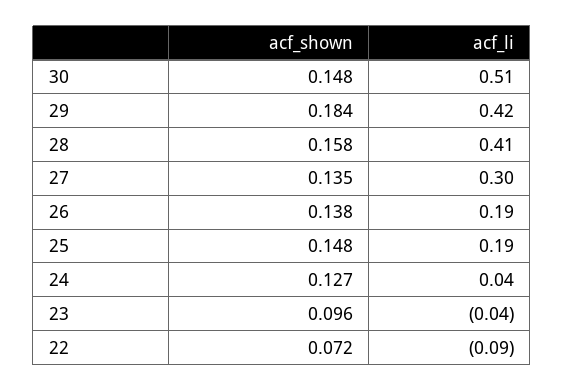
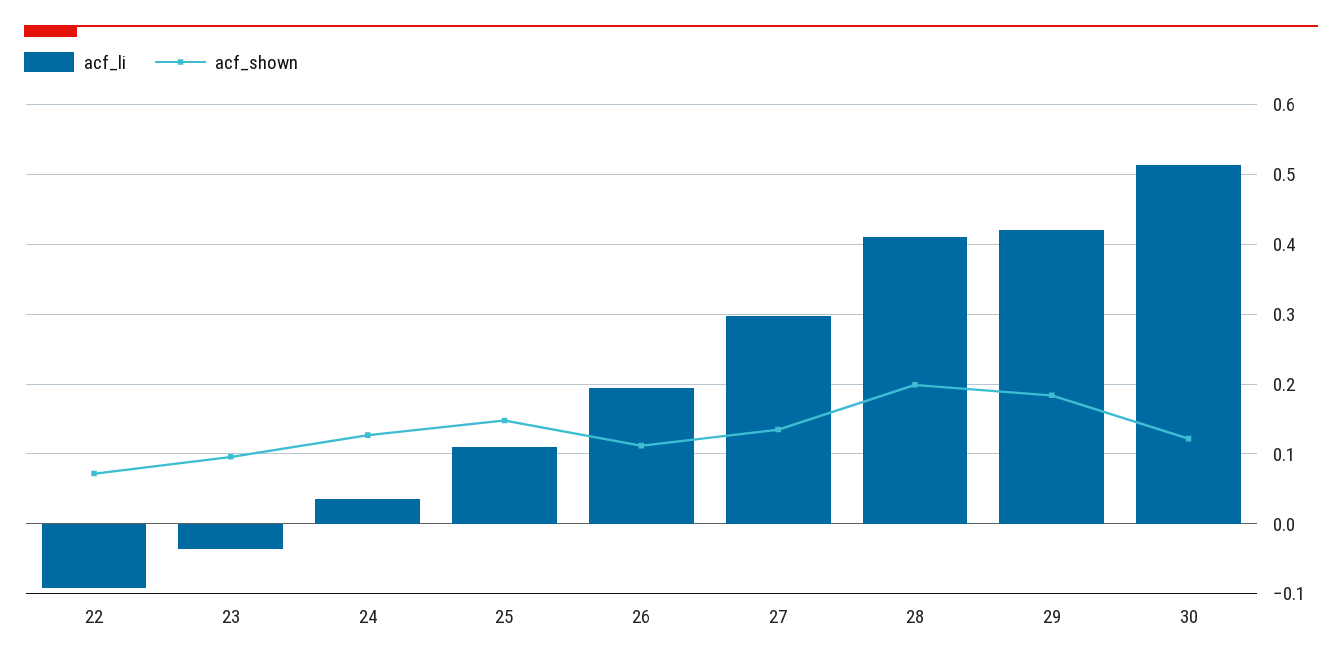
  {
    "acf_shown": {
-     "30": 0.148,
+     "30": 0.12,
      "29": 0.184,
-     "28": 0.158,
+     "28": 0.2,
      "27": 0.135,
-     "26": 0.138,
+     "26": 0.11,
      "25": 0.148,
      "24": 0.127,
      "23": 0.096,
      "22": 0.072
    },
    "acf_li": {
      "30": 0.51,
      "29": 0.42,
      "28": 0.41,
      "27": 0.3,
      "26": 0.19,
-     "25": 0.19,
+     "25": 0.11,
      "24": 0.04,
      "23": -0.04,
      "22": -0.09
    }
  }

